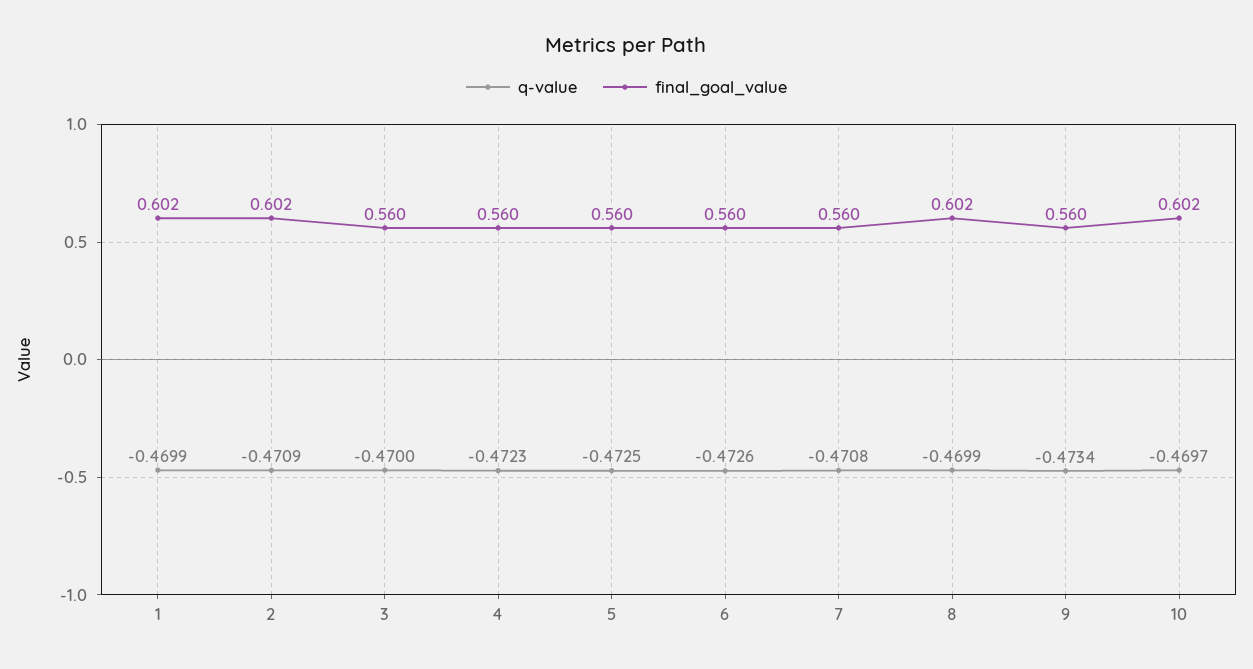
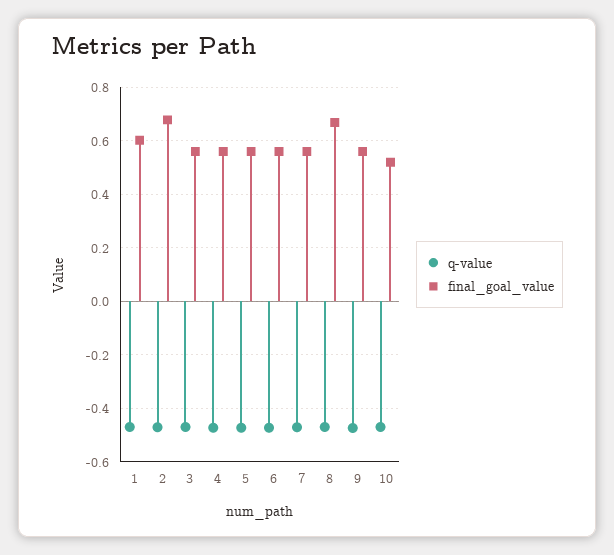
  {
    "q-value": {
      "1": -0.4699,
      "2": -0.4709,
      "3": -0.47,
      "4": -0.4723,
      "5": -0.4725,
      "6": -0.4726,
      "7": -0.4708,
      "8": -0.4699,
      "9": -0.4734,
      "10": -0.4697
    },
    "final_goal_value": {
      "1": 0.602,
-     "2": 0.602,
+     "2": 0.675,
      "3": 0.56,
      "4": 0.56,
      "5": 0.56,
      "6": 0.56,
      "7": 0.56,
-     "8": 0.602,
+     "8": 0.675,
      "9": 0.56,
-     "10": 0.602
+     "10": 0.525
    }
  }

